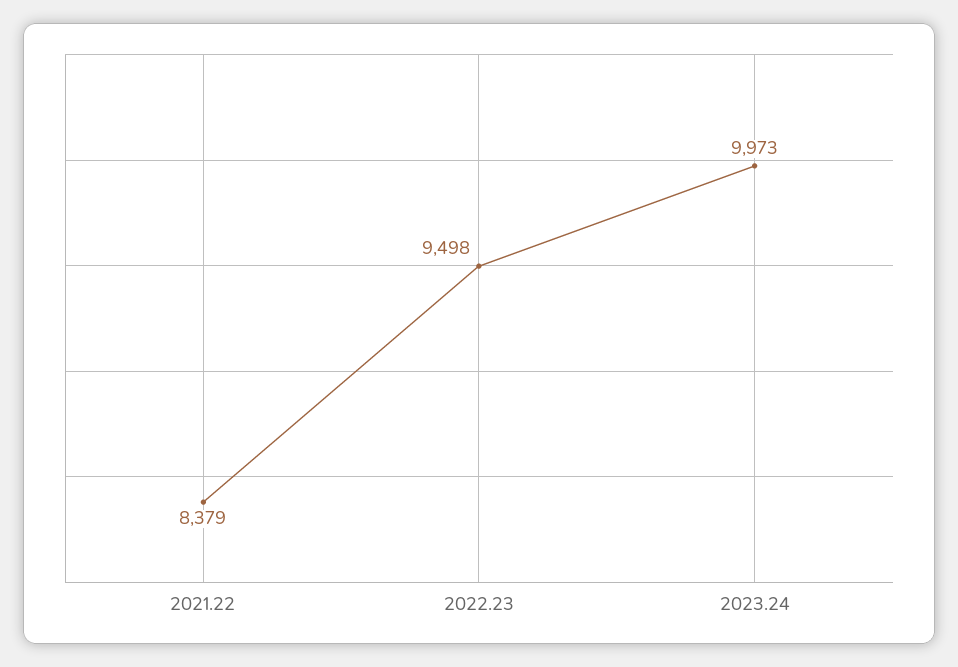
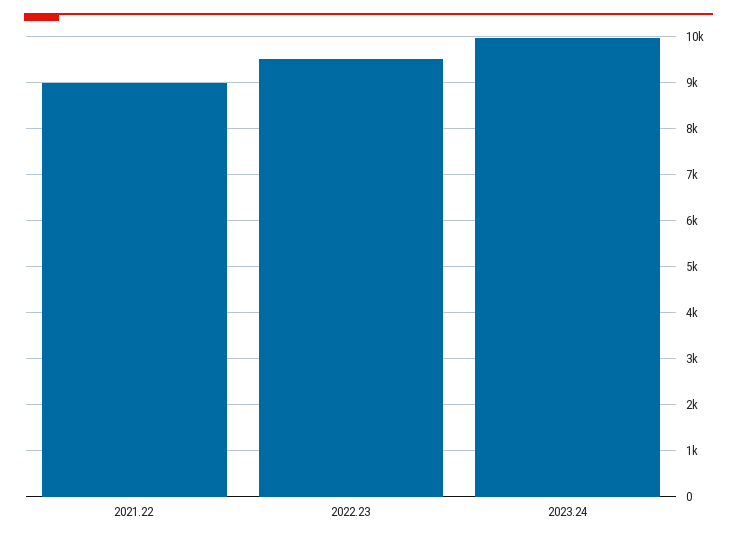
  {
-   "2021.22": 8379,
+   "2021.22": 9000,
    "2022.23": 9498,
    "2023.24": 9973
  }

